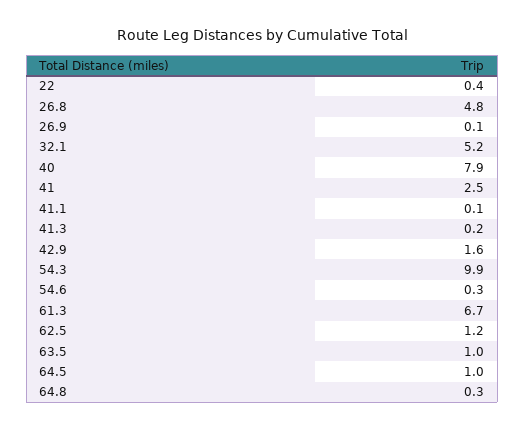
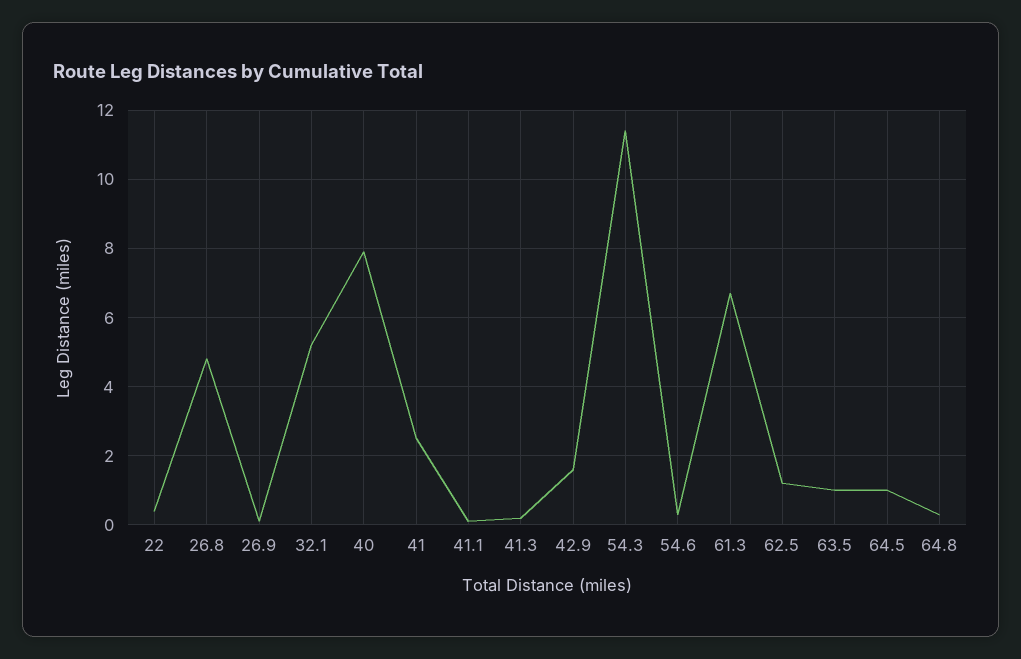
  {
    "22": 0.4,
    "26.8": 4.8,
    "26.9": 0.1,
    "32.1": 5.2,
    "40": 7.9,
    "41": 2.5,
    "41.1": 0.1,
    "41.3": 0.2,
    "42.9": 1.6,
-   "54.3": 9.9,
+   "54.3": 11.5,
    "54.6": 0.3,
    "61.3": 6.7,
    "62.5": 1.2,
    "63.5": 1,
    "64.5": 1,
    "64.8": 0.3
  }

